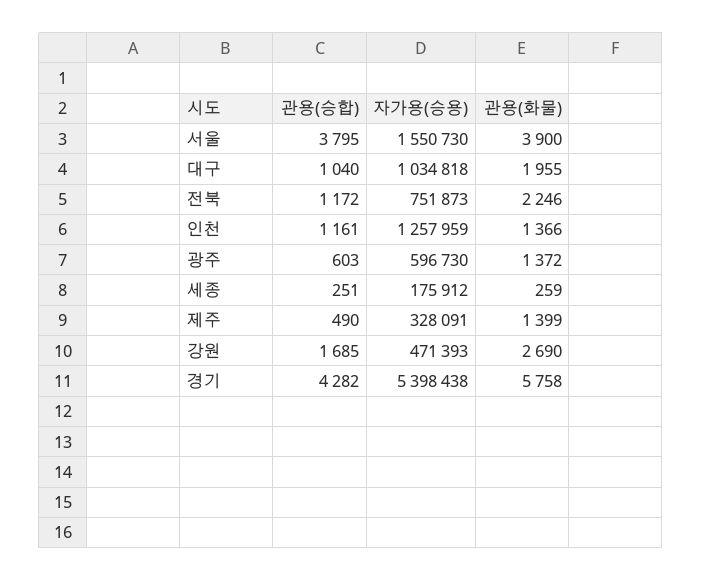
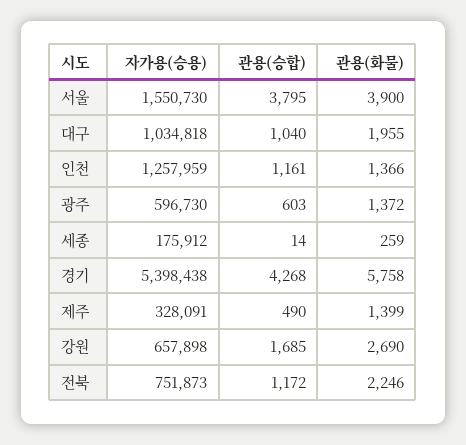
  {
    "관용(승합)": {
      "서울": 3795,
      "대구": 1040,
      "전북": 1172,
      "인천": 1161,
      "광주": 603,
-     "세종": 251,
+     "세종": 14,
      "제주": 490,
      "강원": 1685,
-     "경기": 4282
+     "경기": 4268
    },
    "자가용(승용)": {
      "서울": 1550730,
      "대구": 1034818,
      "전북": 751873,
      "인천": 1257959,
      "광주": 596730,
      "세종": 175912,
      "제주": 328091,
-     "강원": 471393,
+     "강원": 657898,
      "경기": 5398438
    },
    "관용(화물)": {
      "서울": 3900,
      "대구": 1955,
      "전북": 2246,
      "인천": 1366,
      "광주": 1372,
      "세종": 259,
      "제주": 1399,
      "강원": 2690,
      "경기": 5758
    }
  }

